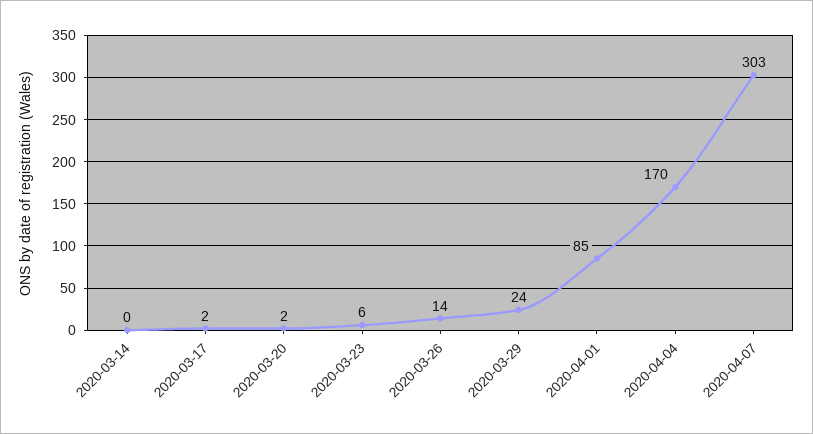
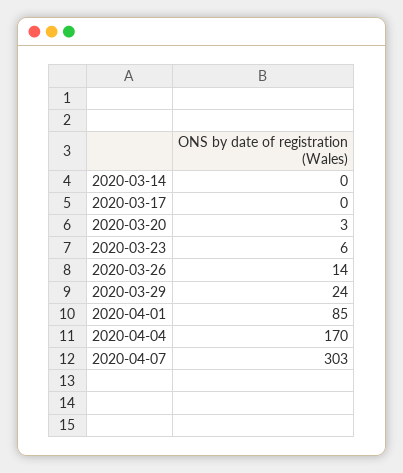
  {
    "2020-03-14": 0,
-   "2020-03-17": 2,
+   "2020-03-17": 0,
-   "2020-03-20": 2,
+   "2020-03-20": 3,
    "2020-03-23": 6,
    "2020-03-26": 14,
    "2020-03-29": 24,
    "2020-04-01": 85,
    "2020-04-04": 170,
    "2020-04-07": 303
  }

